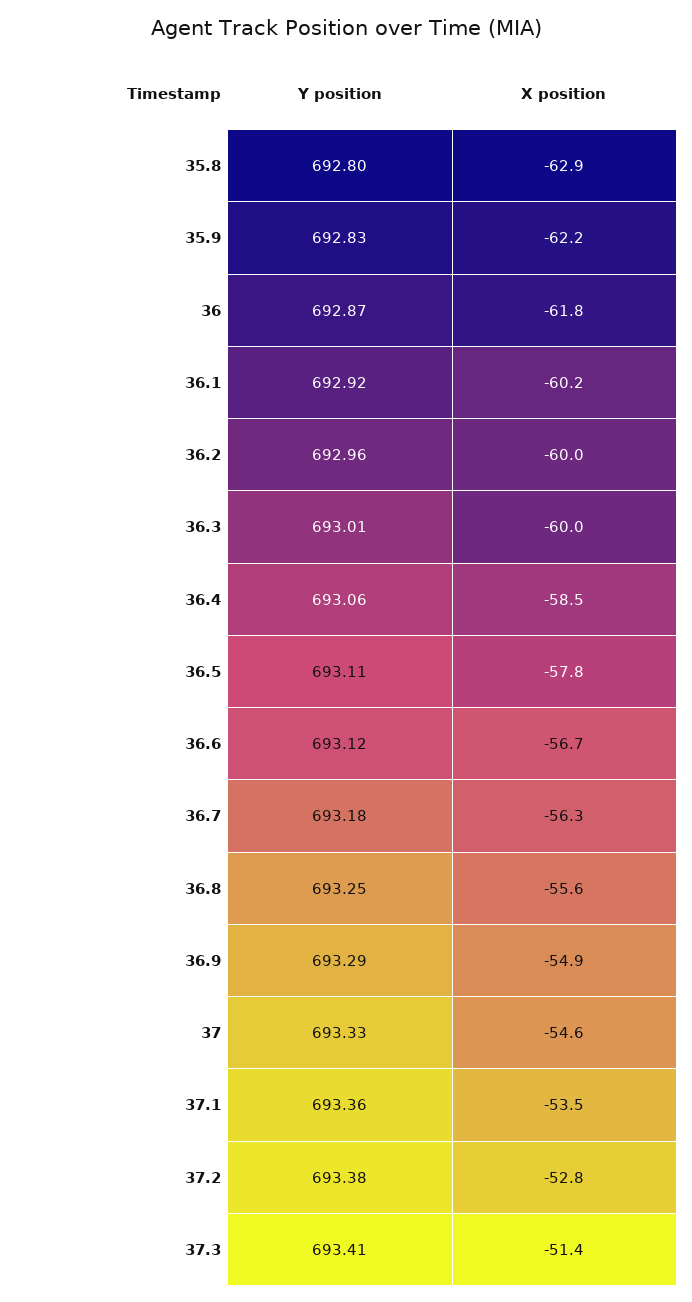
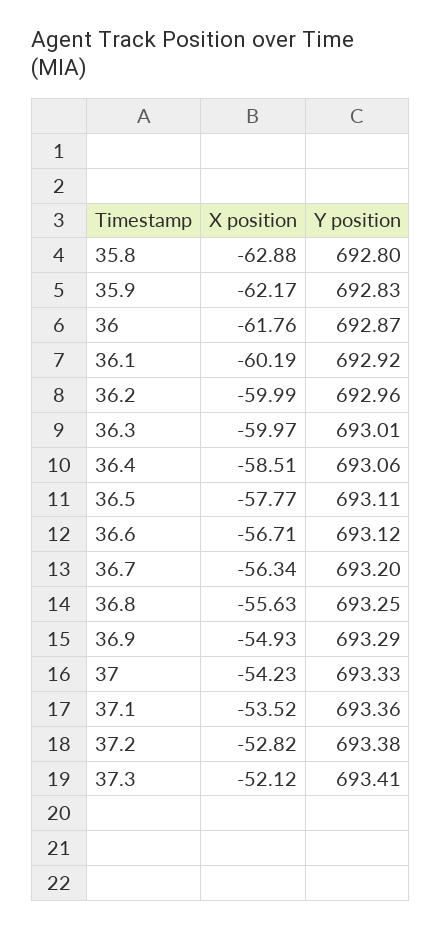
  {
    "Y position": {
      "35.8": 692.8,
      "35.9": 692.83,
      "36": 692.87,
      "36.1": 692.92,
      "36.2": 692.96,
      "36.3": 693.01,
      "36.4": 693.06,
      "36.5": 693.11,
      "36.6": 693.12,
-     "36.7": 693.18,
+     "36.7": 693.2,
      "36.8": 693.25,
      "36.9": 693.29,
      "37": 693.33,
      "37.1": 693.36,
      "37.2": 693.38,
      "37.3": 693.41
    },
    "X position": {
      "35.8": -62.88,
      "35.9": -62.17,
      "36": -61.76,
      "36.1": -60.19,
      "36.2": -59.99,
      "36.3": -59.97,
      "36.4": -58.51,
      "36.5": -57.77,
      "36.6": -56.71,
      "36.7": -56.34,
      "36.8": -55.63,
      "36.9": -54.93,
-     "37": -54.6,
+     "37": -54.23,
      "37.1": -53.52,
      "37.2": -52.82,
-     "37.3": -51.4
+     "37.3": -52.12
    }
  }

